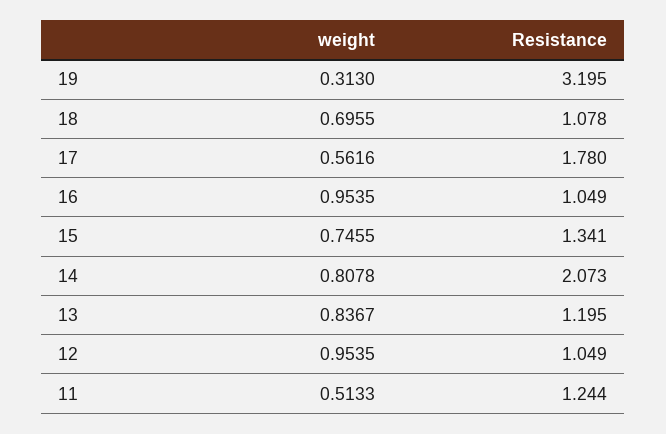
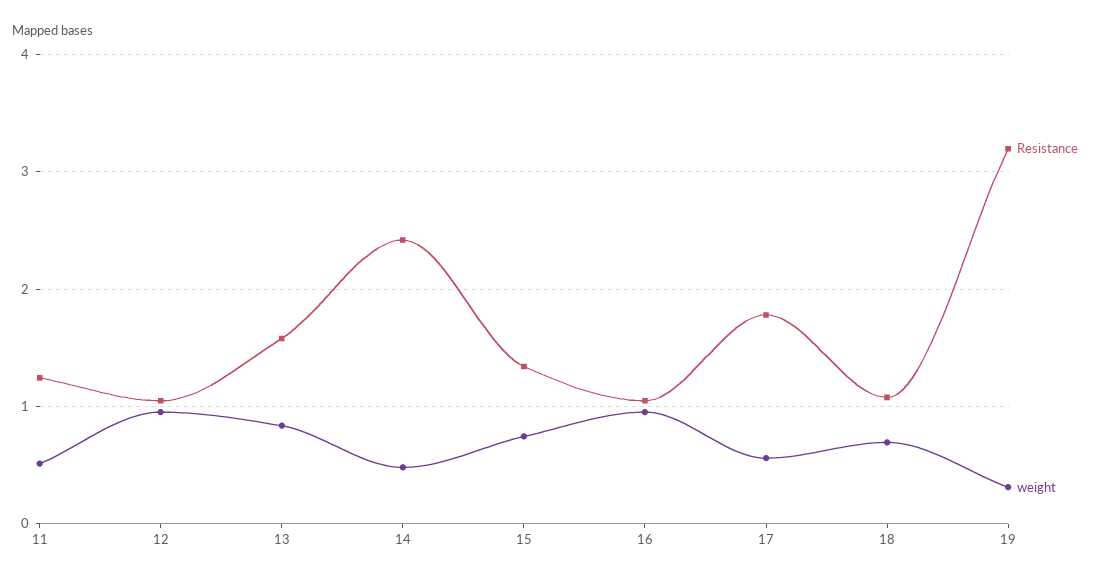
  {
    "weight": {
      "19": 0.313,
      "18": 0.6955,
      "17": 0.5616,
      "16": 0.9535,
      "15": 0.7455,
-     "14": 0.8078,
+     "14": 0.5,
      "13": 0.8367,
      "12": 0.9535,
      "11": 0.5133
    },
    "Resistance": {
      "19": 3.195,
      "18": 1.078,
      "17": 1.78,
      "16": 1.049,
      "15": 1.341,
-     "14": 2.073,
+     "14": 2.4,
-     "13": 1.195,
+     "13": 1.6,
      "12": 1.049,
      "11": 1.244
    }
  }

